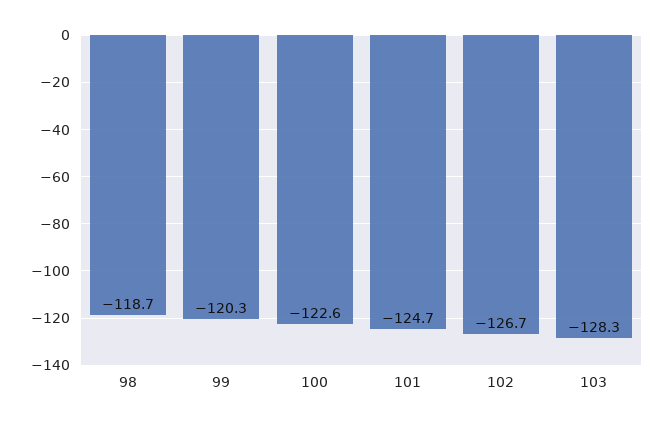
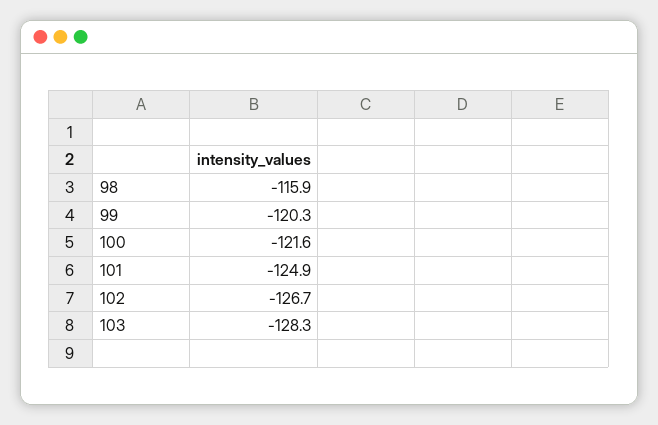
  {
-   "98": -118.7,
+   "98": -115.9,
    "99": -120.3,
-   "100": -122.6,
+   "100": -121.6,
-   "101": -124.7,
+   "101": -124.9,
    "102": -126.7,
    "103": -128.3
  }

